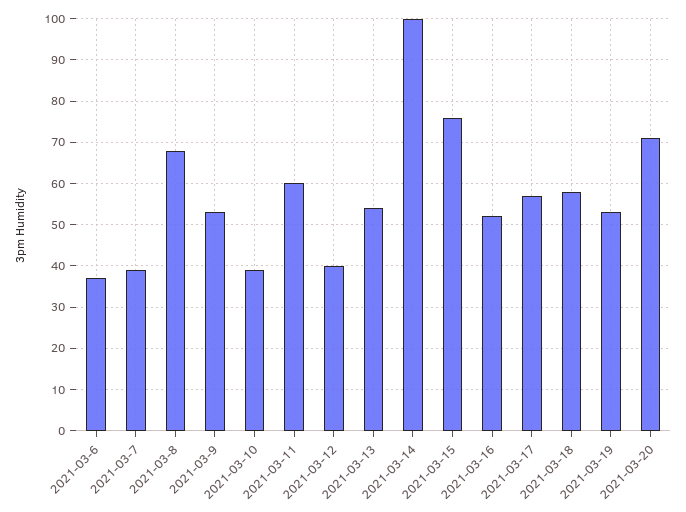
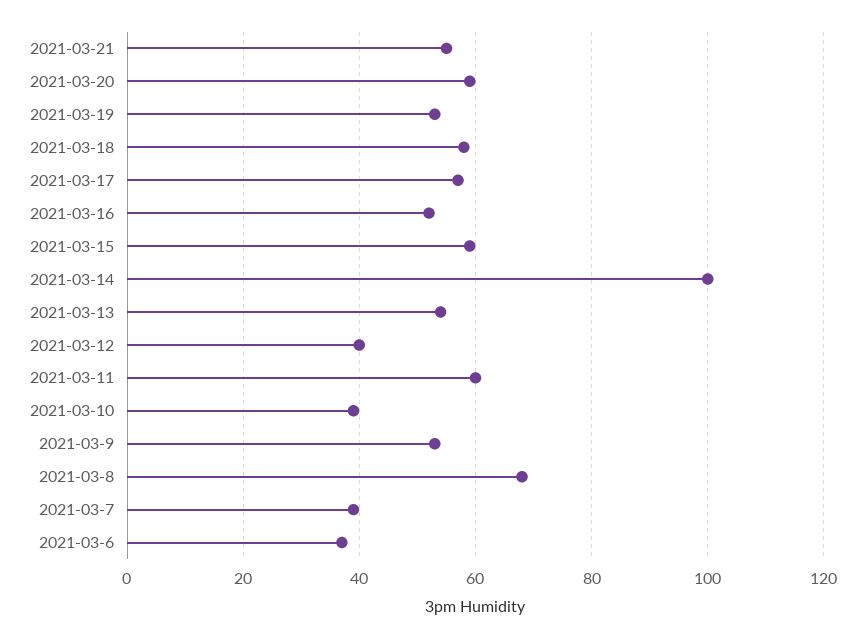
  {
    "2021-03-6": 35,
    "2021-03-7": 40,
    "2021-03-8": 70,
    "2021-03-9": 55,
    "2021-03-10": 40,
    "2021-03-11": 60,
    "2021-03-12": 40,
    "2021-03-13": 55,
    "2021-03-14": 100,
-   "2021-03-15": 75,
+   "2021-03-15": 60,
    "2021-03-16": 50,
    "2021-03-17": 55,
    "2021-03-18": 60,
    "2021-03-19": 55,
-   "2021-03-20": 70
+   "2021-03-20": 60,
+   "2021-03-21": 55
  }

